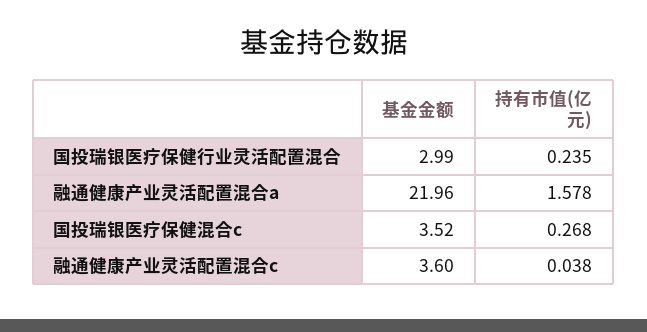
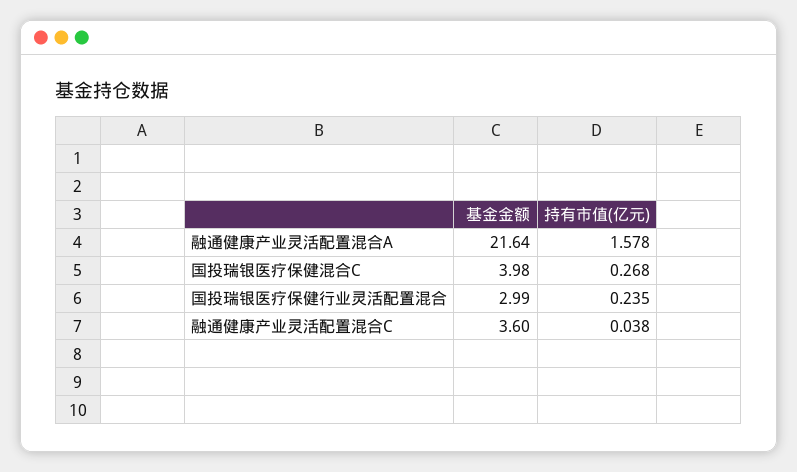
  {
    "基金金额": {
      "国投瑞银医疗保健行业灵活配置混合": 2.99,
-     "融通健康产业灵活配置混合a": 21.96,
+     "融通健康产业灵活配置混合a": 21.64,
-     "国投瑞银医疗保健混合c": 3.52,
+     "国投瑞银医疗保健混合c": 3.98,
      "融通健康产业灵活配置混合c": 3.6
    },
    "持有市值(亿元)": {
      "国投瑞银医疗保健行业灵活配置混合": 0.235,
      "融通健康产业灵活配置混合a": 1.578,
      "国投瑞银医疗保健混合c": 0.268,
      "融通健康产业灵活配置混合c": 0.038
    }
  }

